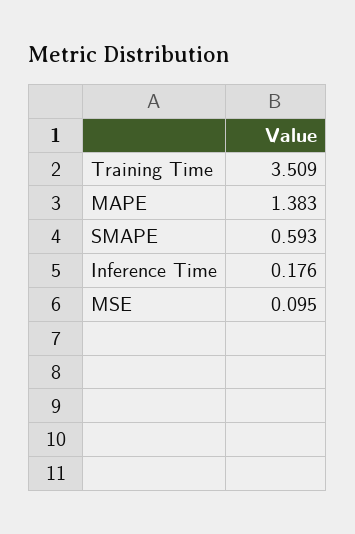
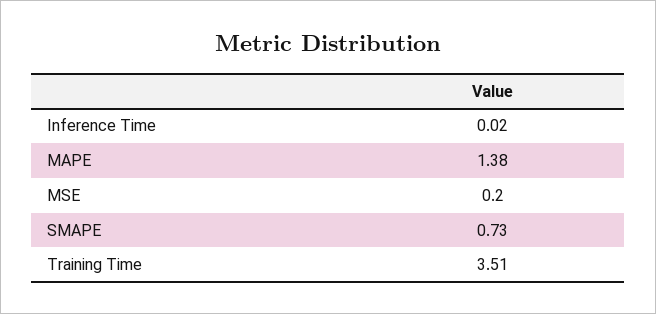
  {
    "Training Time": 3.509,
    "MAPE": 1.383,
-   "SMAPE": 0.593,
+   "SMAPE": 0.73,
-   "Inference Time": 0.176,
+   "Inference Time": 0.02,
-   "MSE": 0.095
+   "MSE": 0.2
  }

